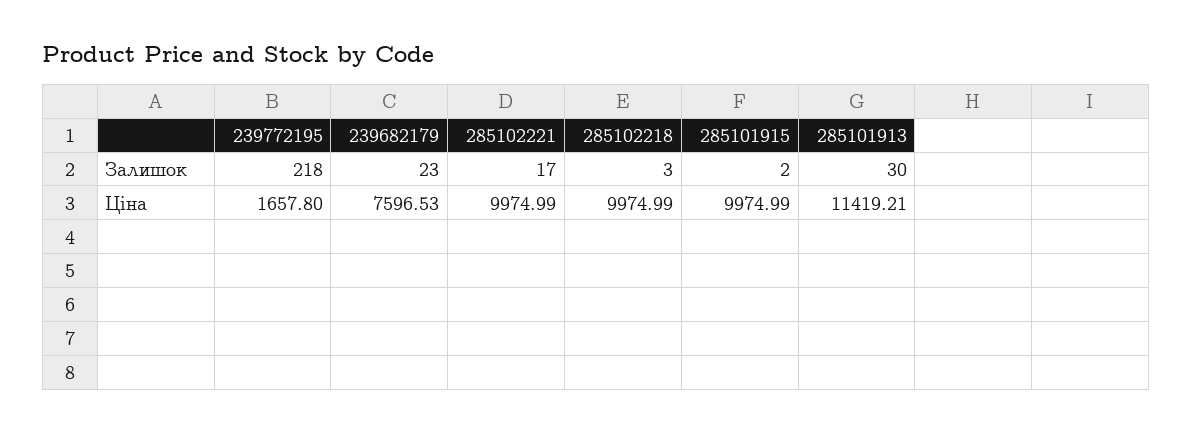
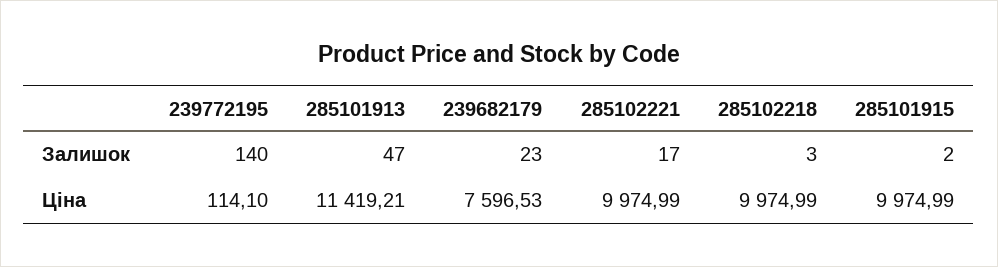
  {
    "239772195": {
-     "Залишок": 218,
+     "Залишок": 140,
-     "Ціна": 1657.8
+     "Ціна": 114.1
    },
    "239682179": {
      "Залишок": 23,
      "Ціна": 7596.53
    },
    "285102221": {
      "Залишок": 17,
      "Ціна": 9974.99
    },
    "285102218": {
      "Залишок": 3,
      "Ціна": 9974.99
    },
    "285101915": {
      "Залишок": 2,
      "Ціна": 9974.99
    },
    "285101913": {
-     "Залишок": 30,
+     "Залишок": 47,
      "Ціна": 11419.21
    }
  }

